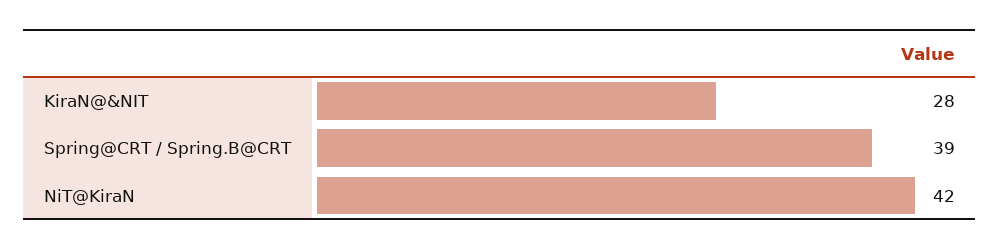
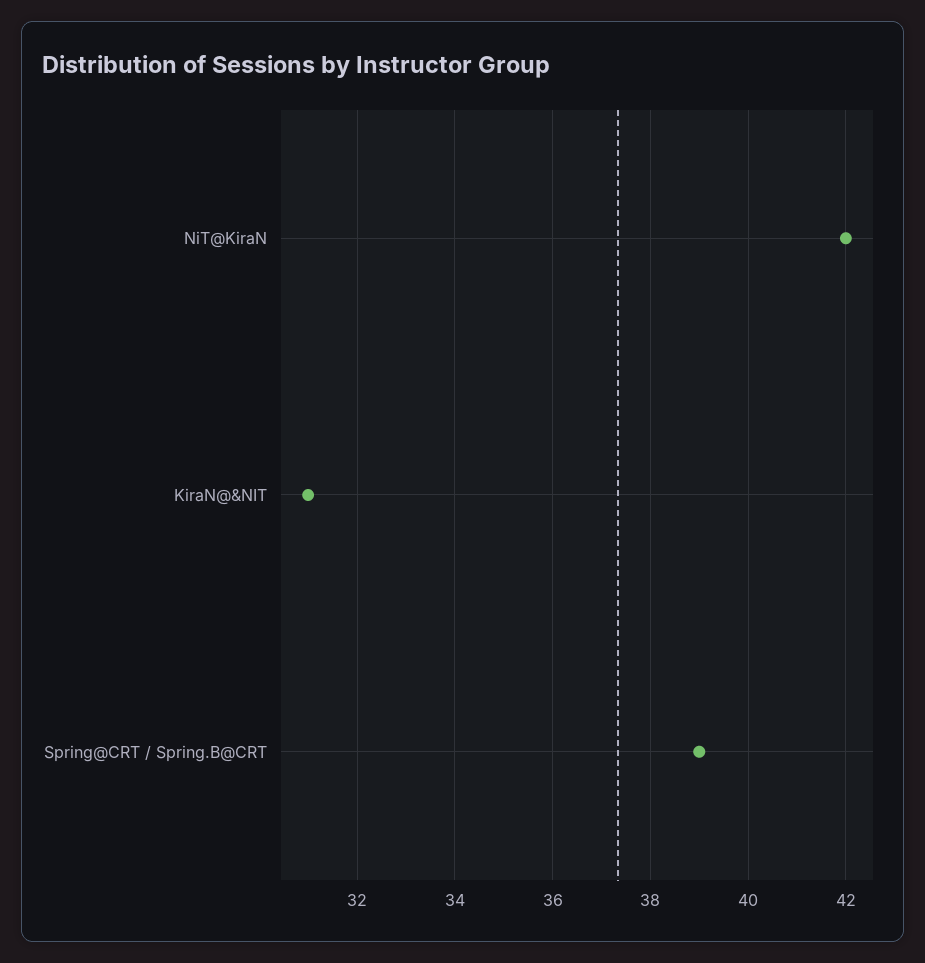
  {
-   "KiraN@&NIT": 28,
+   "KiraN@&NIT": 31,
    "Spring@CRT / Spring.B@CRT": 39,
    "NiT@KiraN": 42
  }

